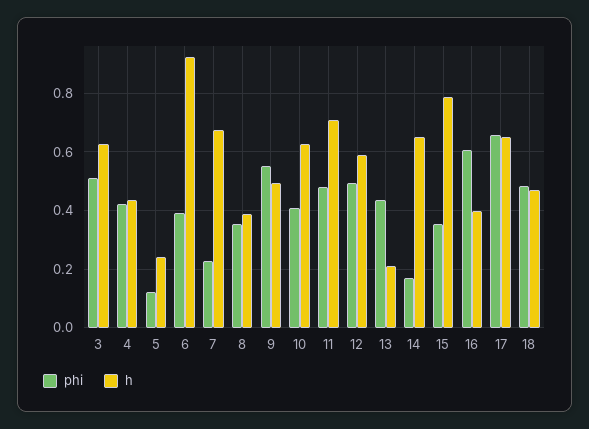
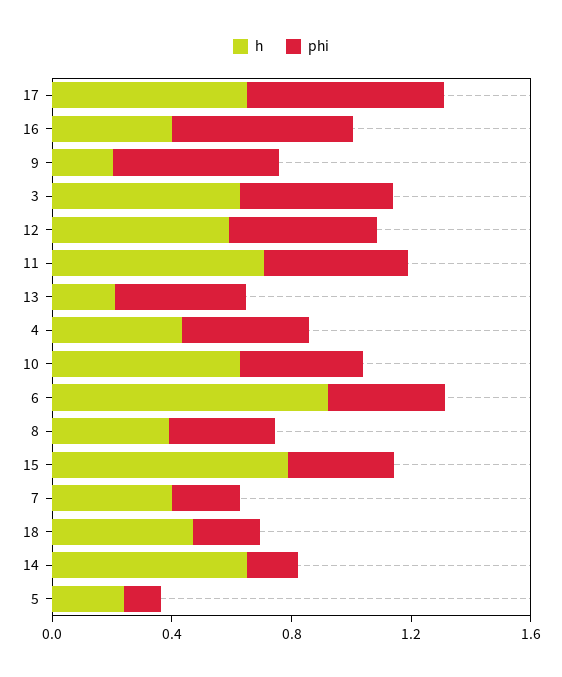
  {
    "phi": {
      "3": 0.5,
      "4": 0.425,
      "5": 0.125,
      "6": 0.4,
      "7": 0.225,
      "8": 0.35,
      "9": 0.55,
      "10": 0.4,
      "11": 0.475,
      "12": 0.5,
      "13": 0.425,
      "14": 0.175,
      "15": 0.35,
      "16": 0.6,
      "17": 0.65,
-     "18": 0.475
+     "18": 0.2
    },
    "h": {
      "3": 0.625,
      "4": 0.425,
      "5": 0.25,
      "6": 0.925,
-     "7": 0.675,
+     "7": 0.4,
      "8": 0.4,
-     "9": 0.5,
+     "9": 0.2,
      "10": 0.625,
      "11": 0.7,
      "12": 0.6,
      "13": 0.2,
      "14": 0.65,
      "15": 0.775,
      "16": 0.4,
      "17": 0.65,
      "18": 0.475
    }
  }

